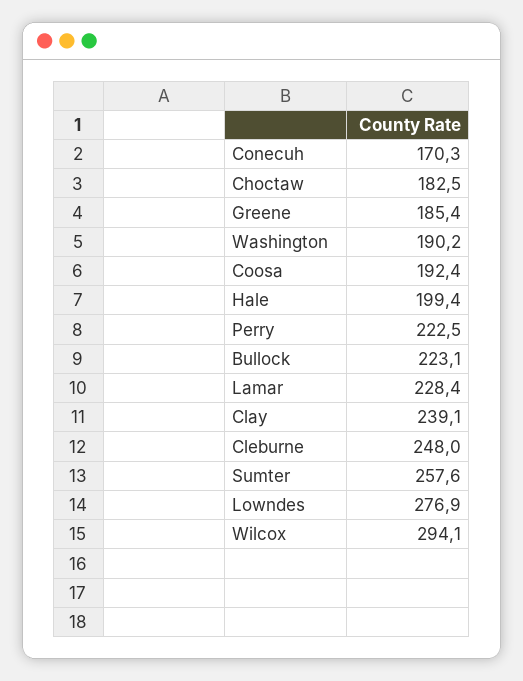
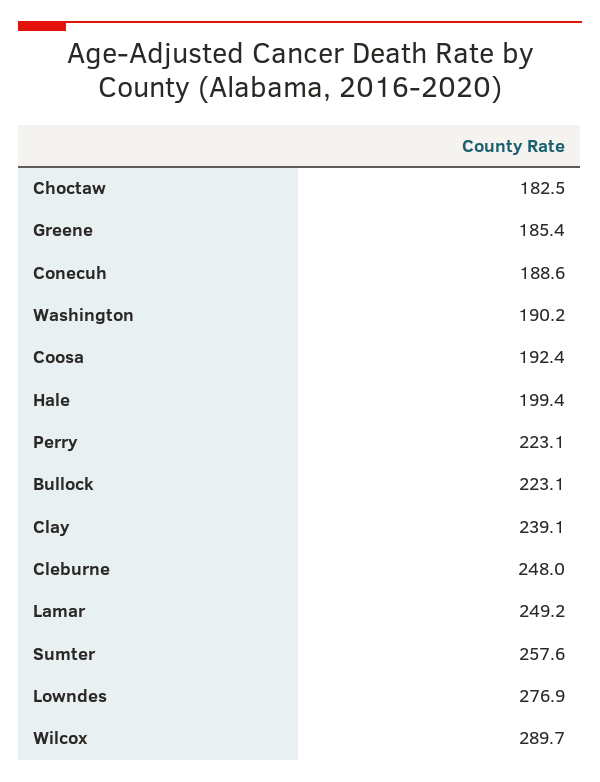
  {
-   "Conecuh": 170.3,
+   "Conecuh": 188.6,
    "Choctaw": 182.5,
    "Greene": 185.4,
    "Washington": 190.2,
    "Coosa": 192.4,
    "Hale": 199.4,
-   "Perry": 222.5,
+   "Perry": 223.1,
    "Bullock": 223.1,
-   "Lamar": 228.4,
+   "Lamar": 249.2,
    "Clay": 239.1,
    "Cleburne": 248,
    "Sumter": 257.6,
    "Lowndes": 276.9,
-   "Wilcox": 294.1
+   "Wilcox": 289.7
  }

